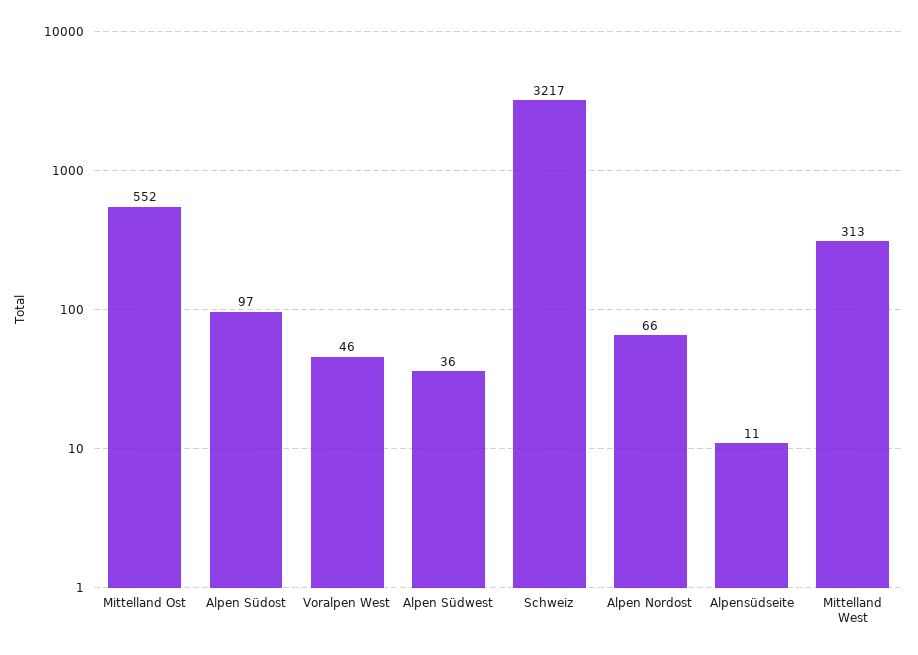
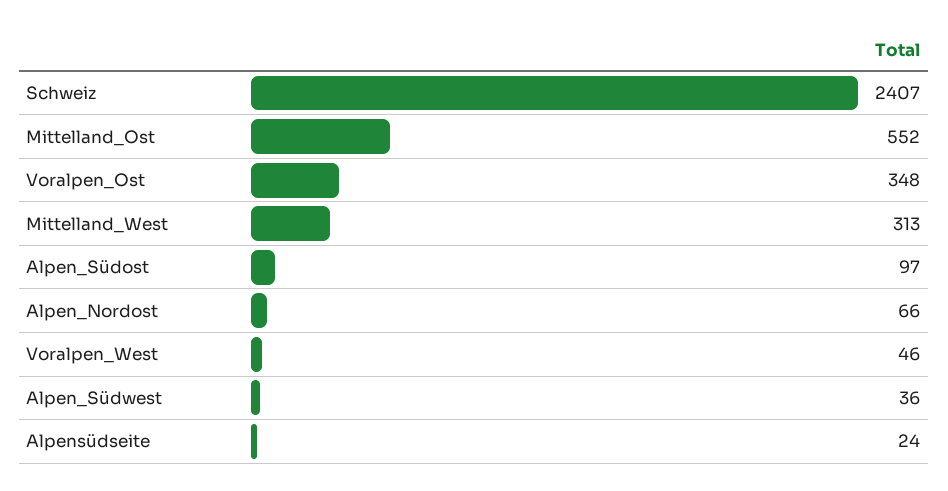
  {
    "Mittelland Ost": 552,
    "Alpen Südost": 97,
    "Voralpen West": 46,
    "Alpen Südwest": 36,
-   "Schweiz": 3217,
+   "Schweiz": 2407,
    "Alpen Nordost": 66,
-   "Alpensüdseite": 11,
+   "Alpensüdseite": 24,
-   "Mittelland West": 313
+   "Mittelland West": 313,
+   "Voralpen_Ost": 348
  }

